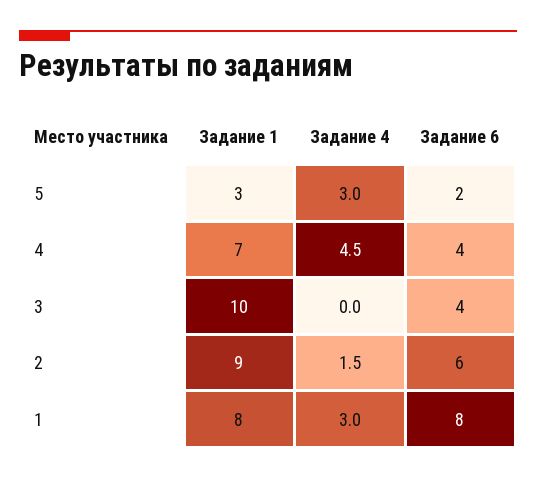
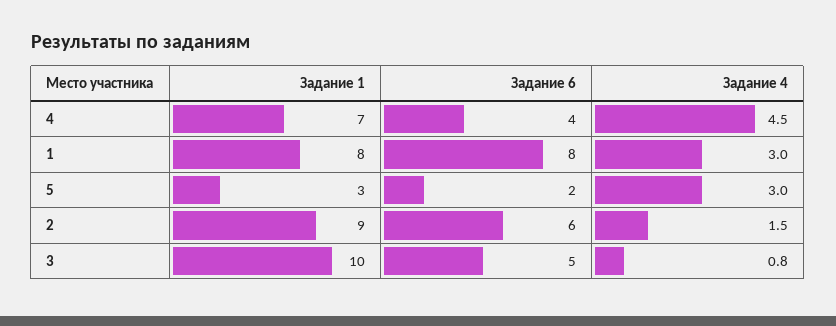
  {
    "Задание 1": {
      "5": 3,
      "4": 7,
      "3": 10,
      "2": 9,
      "1": 8
    },
    "Задание 4": {
      "5": 3,
      "4": 4.5,
-     "3": 0,
+     "3": 0.8,
      "2": 1.5,
      "1": 3
    },
    "Задание 6": {
      "5": 2,
      "4": 4,
-     "3": 4,
+     "3": 5,
      "2": 6,
      "1": 8
    }
  }

